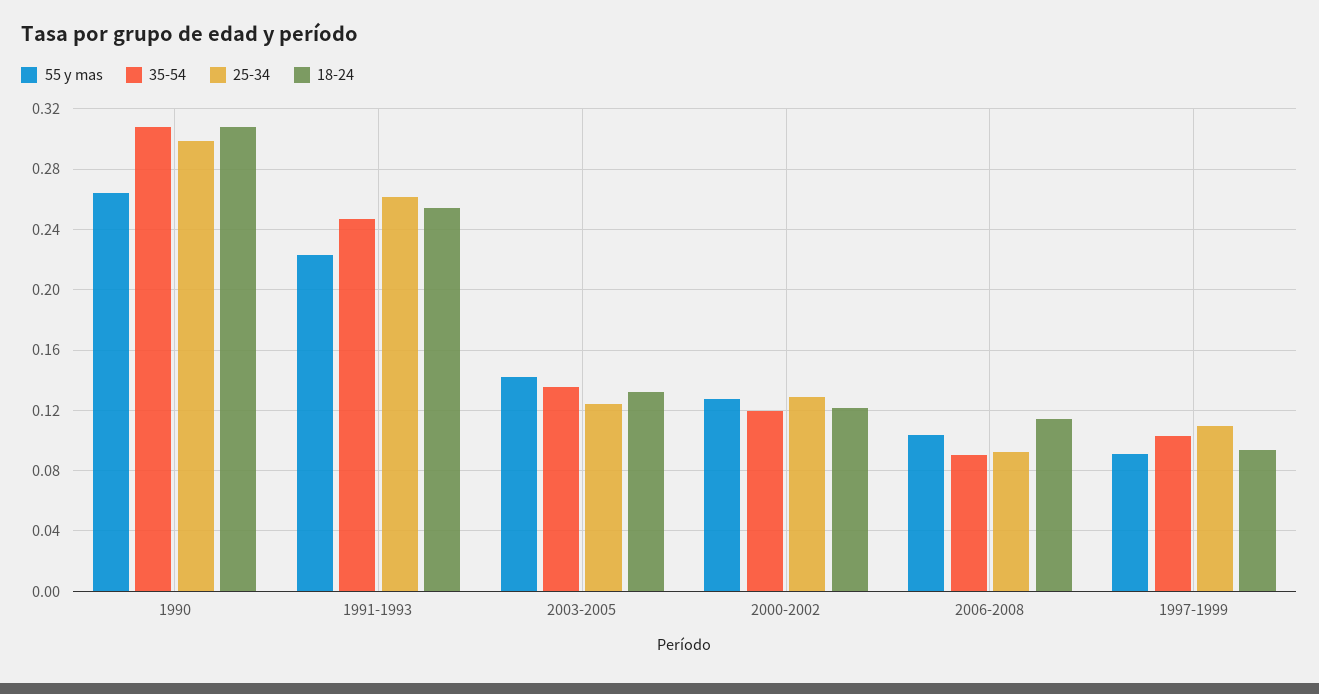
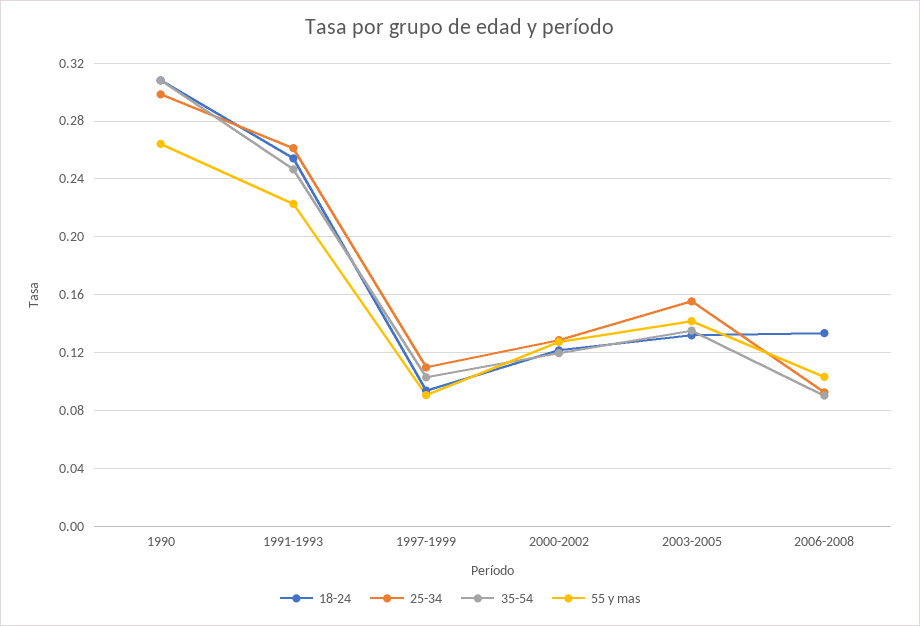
  {
    "55 y mas": {
      "1990": 0.265,
      "1991-1993": 0.225,
      "2003-2005": 0.14,
      "2000-2002": 0.13,
      "2006-2008": 0.105,
      "1997-1999": 0.09
    },
    "35-54": {
      "1990": 0.31,
      "1991-1993": 0.245,
      "2003-2005": 0.135,
      "2000-2002": 0.12,
      "2006-2008": 0.09,
      "1997-1999": 0.105
    },
    "25-34": {
      "1990": 0.3,
      "1991-1993": 0.26,
-     "2003-2005": 0.125,
+     "2003-2005": 0.155,
      "2000-2002": 0.13,
      "2006-2008": 0.095,
      "1997-1999": 0.11
    },
    "18-24": {
      "1990": 0.31,
      "1991-1993": 0.255,
      "2003-2005": 0.13,
      "2000-2002": 0.12,
-     "2006-2008": 0.115,
+     "2006-2008": 0.135,
      "1997-1999": 0.095
    }
  }

